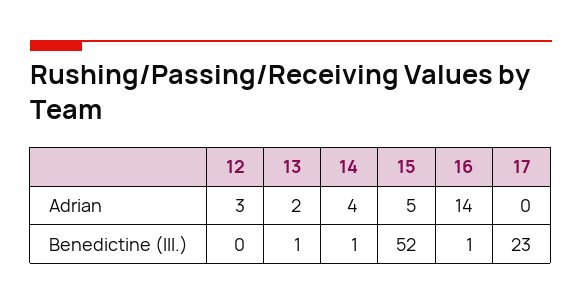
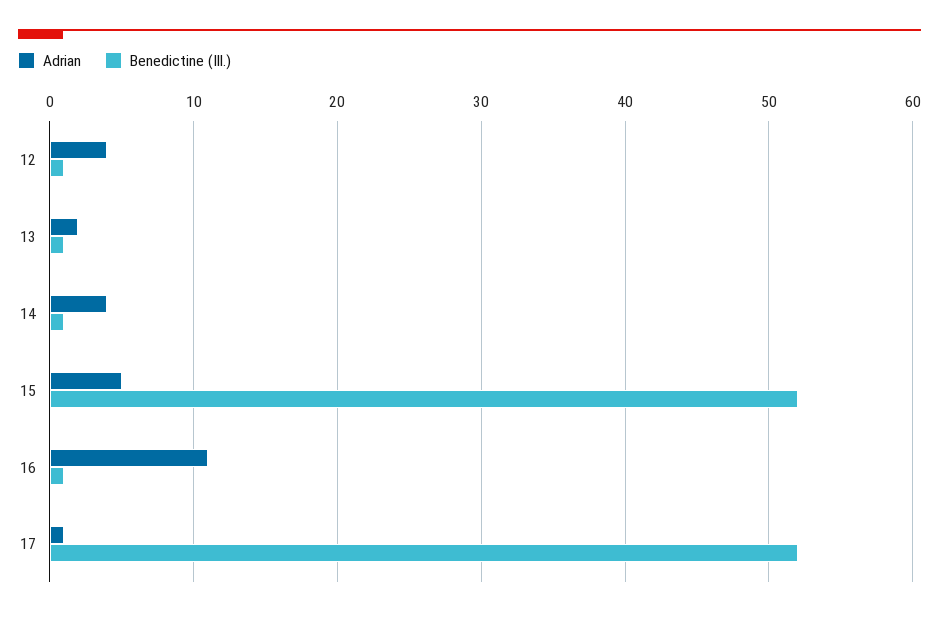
  {
    "Adrian": {
-     "12": 3,
+     "12": 4,
      "13": 2,
      "14": 4,
      "15": 5,
-     "16": 14,
+     "16": 11,
-     "17": 0
+     "17": 1
    },
    "Benedictine (Ill.)": {
-     "12": 0,
+     "12": 1,
      "13": 1,
      "14": 1,
      "15": 52,
      "16": 1,
-     "17": 23
+     "17": 52
    }
  }

